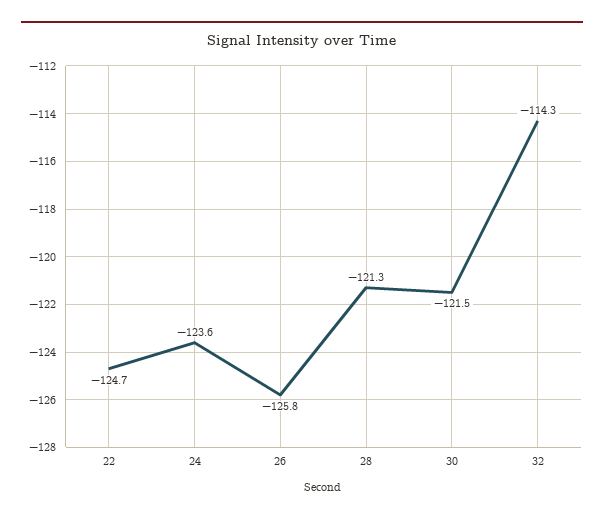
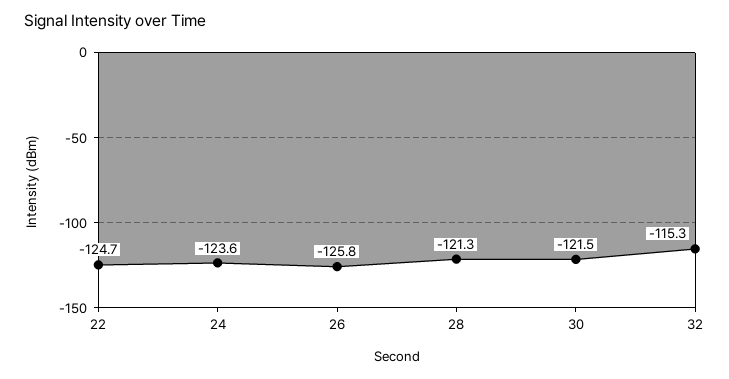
  {
    "22": -124.7,
    "24": -123.6,
    "26": -125.8,
    "28": -121.3,
    "30": -121.5,
-   "32": -114.3
+   "32": -115.3
  }

